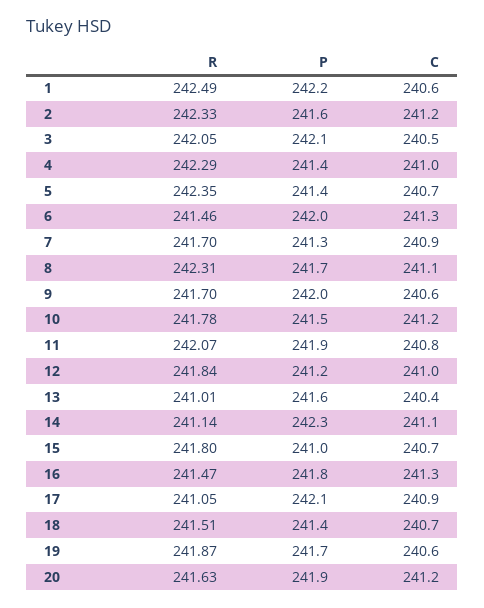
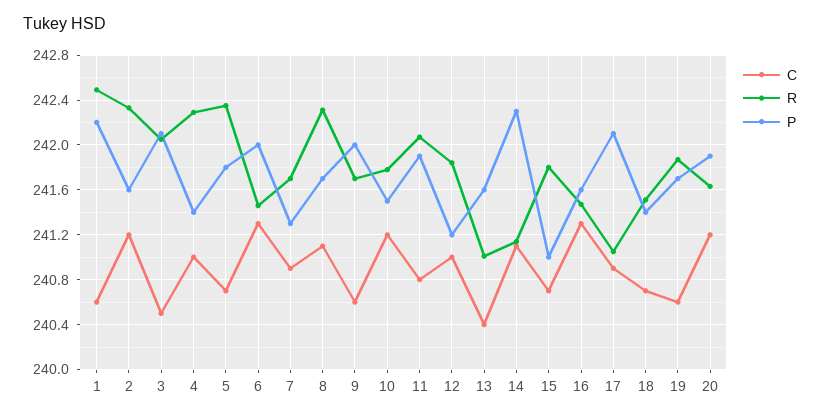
  {
    "R": {
      "1": 242.49,
      "2": 242.33,
      "3": 242.05,
      "4": 242.29,
      "5": 242.35,
      "6": 241.46,
      "7": 241.7,
      "8": 242.31,
      "9": 241.7,
      "10": 241.78,
      "11": 242.07,
      "12": 241.84,
      "13": 241.01,
      "14": 241.14,
      "15": 241.8,
      "16": 241.47,
      "17": 241.05,
      "18": 241.51,
      "19": 241.87,
      "20": 241.63
    },
    "P": {
      "1": 242.2,
      "2": 241.6,
      "3": 242.1,
      "4": 241.4,
-     "5": 241.4,
+     "5": 241.8,
      "6": 242,
      "7": 241.3,
      "8": 241.7,
      "9": 242,
      "10": 241.5,
      "11": 241.9,
      "12": 241.2,
      "13": 241.6,
      "14": 242.3,
      "15": 241,
-     "16": 241.8,
+     "16": 241.6,
      "17": 242.1,
      "18": 241.4,
      "19": 241.7,
      "20": 241.9
    },
    "C": {
      "1": 240.6,
      "2": 241.2,
      "3": 240.5,
      "4": 241,
      "5": 240.7,
      "6": 241.3,
      "7": 240.9,
      "8": 241.1,
      "9": 240.6,
      "10": 241.2,
      "11": 240.8,
      "12": 241,
      "13": 240.4,
      "14": 241.1,
      "15": 240.7,
      "16": 241.3,
      "17": 240.9,
      "18": 240.7,
      "19": 240.6,
      "20": 241.2
    }
  }

